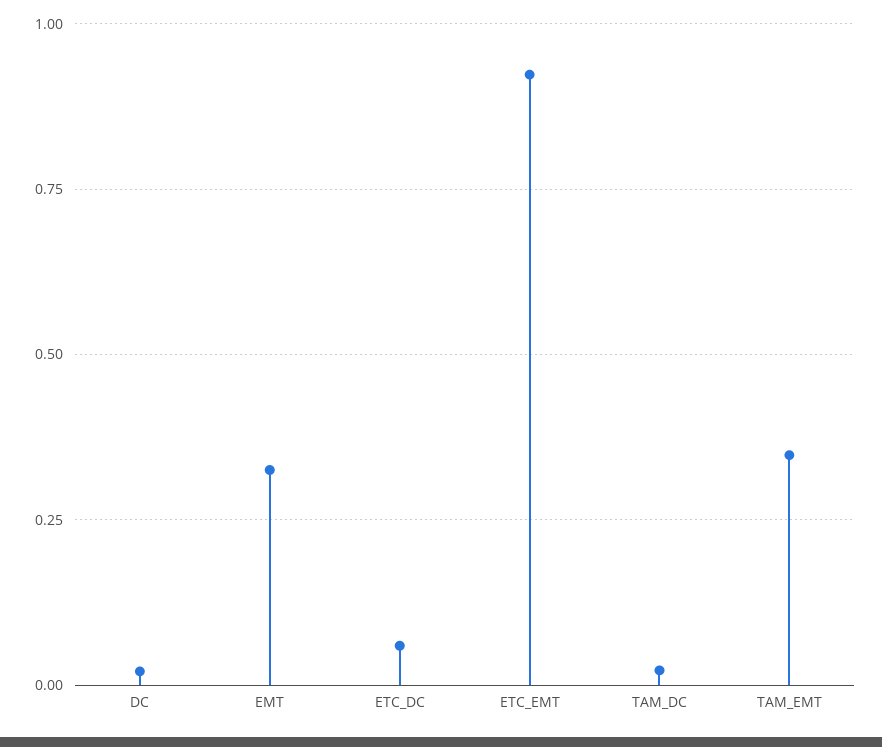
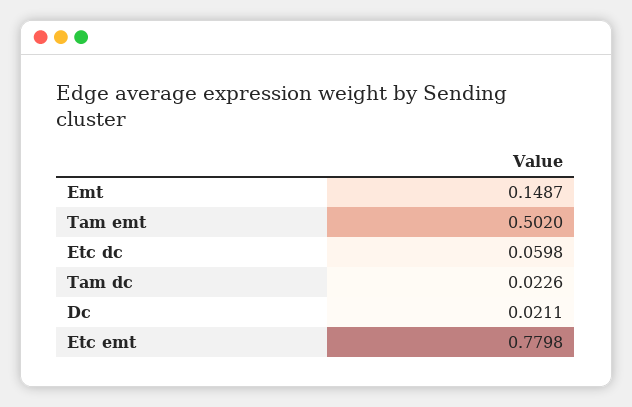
  {
    "DC": 0.0211,
-   "EMT": 0.325,
+   "EMT": 0.1487,
    "ETC_DC": 0.0598,
-   "ETC_EMT": 0.925,
+   "ETC_EMT": 0.7798,
    "TAM_DC": 0.0226,
-   "TAM_EMT": 0.35
+   "TAM_EMT": 0.502
  }

